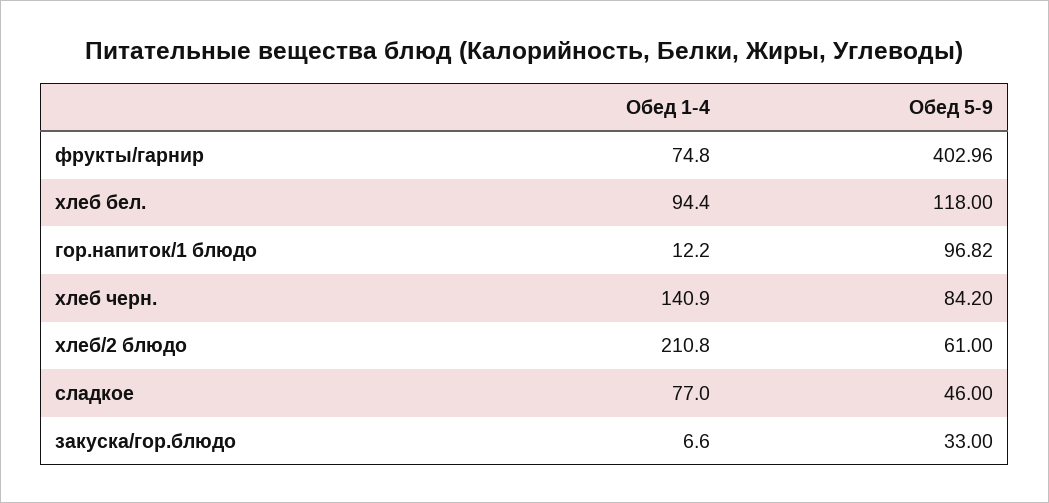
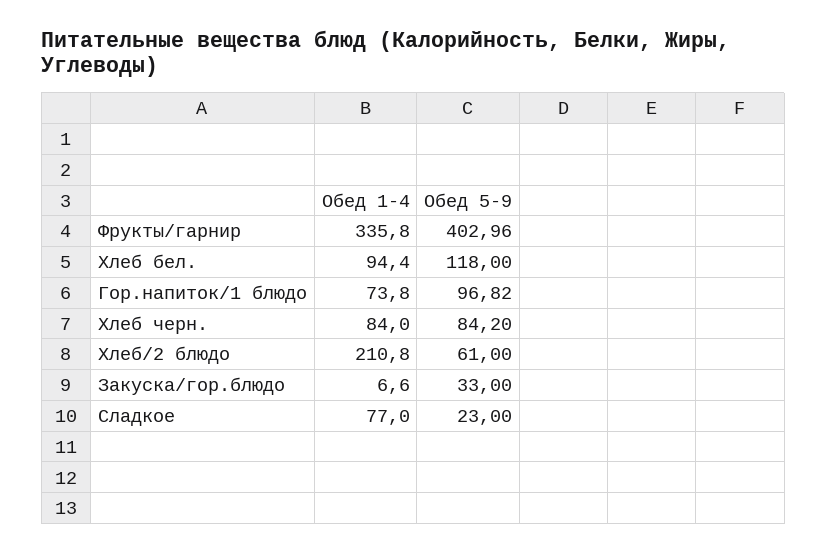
  {
    "Обед 1-4": {
-     "фрукты/гарнир": 74.8,
+     "фрукты/гарнир": 335.8,
      "хлеб бел.": 94.4,
-     "гор.напиток/1 блюдо": 12.2,
+     "гор.напиток/1 блюдо": 73.8,
-     "хлеб черн.": 140.9,
+     "хлеб черн.": 84,
      "хлеб/2 блюдо": 210.8,
      "сладкое": 77,
      "закуска/гор.блюдо": 6.6
    },
    "Обед 5-9": {
      "фрукты/гарнир": 402.96,
      "хлеб бел.": 118,
      "гор.напиток/1 блюдо": 96.82,
      "хлеб черн.": 84.2,
      "хлеб/2 блюдо": 61,
-     "сладкое": 46,
+     "сладкое": 23,
      "закуска/гор.блюдо": 33
    }
  }

